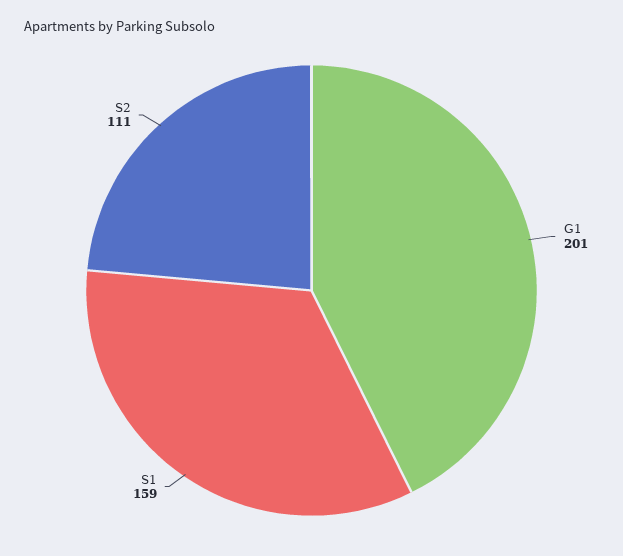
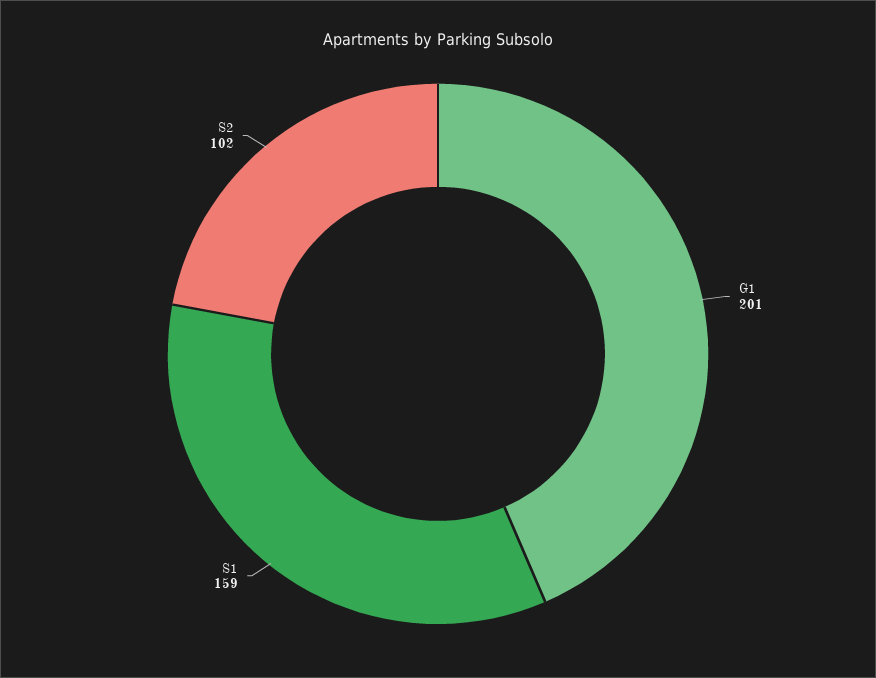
  {
    "G1": 201,
    "S1": 159,
-   "S2": 111
+   "S2": 102
  }

